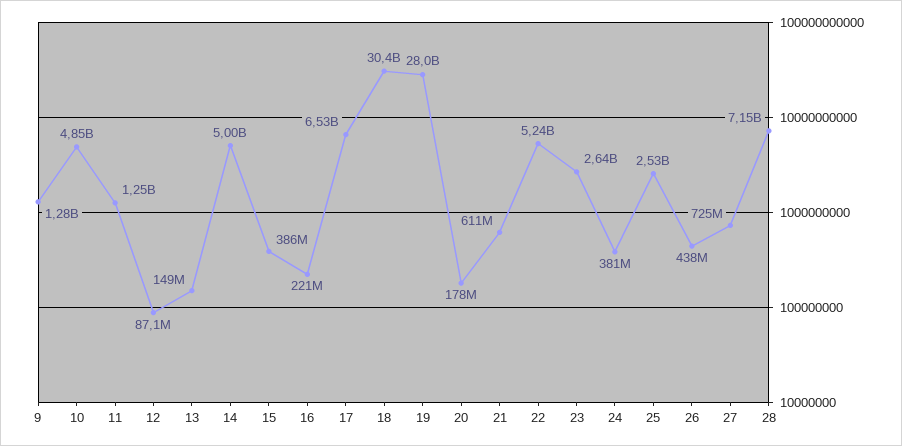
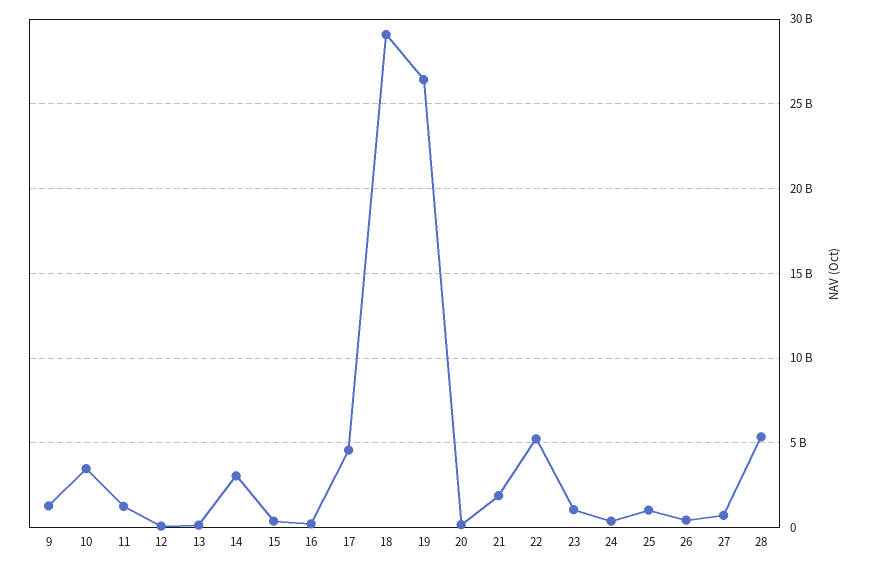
  {
    "9": 1280000000,
-   "10": 4850000000,
+   "10": 3500000000,
    "11": 1250000000,
    "12": 87100000,
    "13": 149000000,
-   "14": 5000000000,
+   "14": 3000000000,
    "15": 386000000,
    "16": 221000000,
-   "17": 6530000000,
+   "17": 4500000000,
-   "18": 30400000000,
+   "18": 29000000000,
-   "19": 28000000000,
+   "19": 26500000000,
    "20": 178000000,
-   "21": 611000000,
+   "21": 2000000000,
    "22": 5240000000,
-   "23": 2640000000,
+   "23": 1000000000,
    "24": 381000000,
-   "25": 2530000000,
+   "25": 1000000000,
    "26": 438000000,
    "27": 725000000,
-   "28": 7150000000
+   "28": 5500000000
  }

